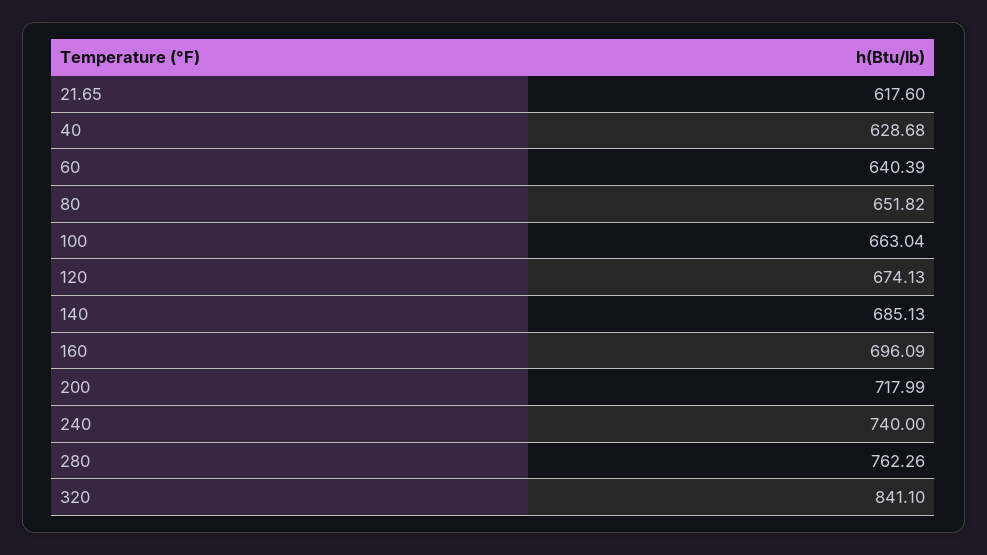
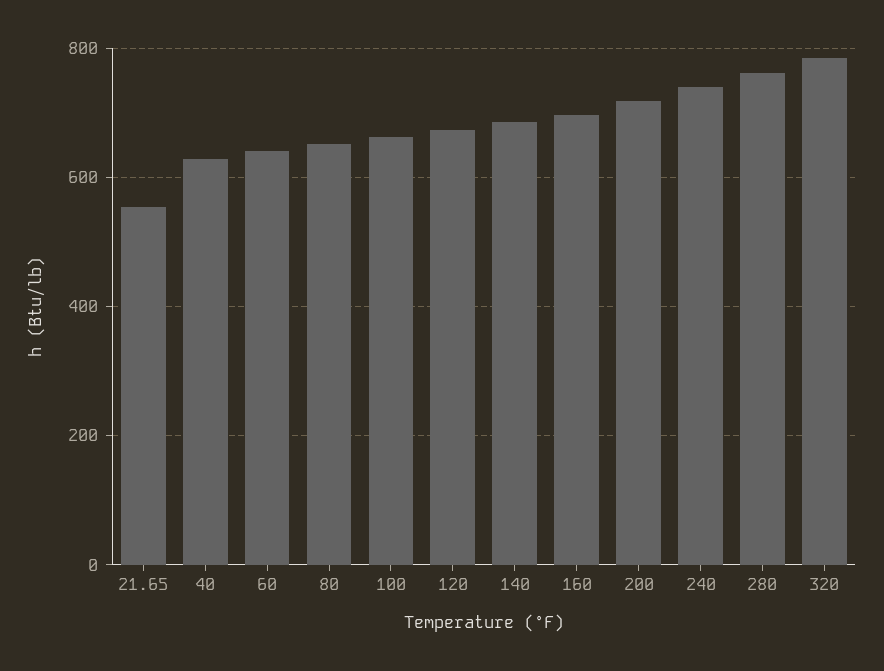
  {
-   "21.65": 617.6,
+   "21.65": 560,
    "40": 628.68,
    "60": 640.39,
    "80": 651.82,
    "100": 663.04,
    "120": 674.13,
    "140": 685.13,
    "160": 696.09,
    "200": 717.99,
    "240": 740,
    "280": 762.26,
-   "320": 841.1
+   "320": 780
  }

